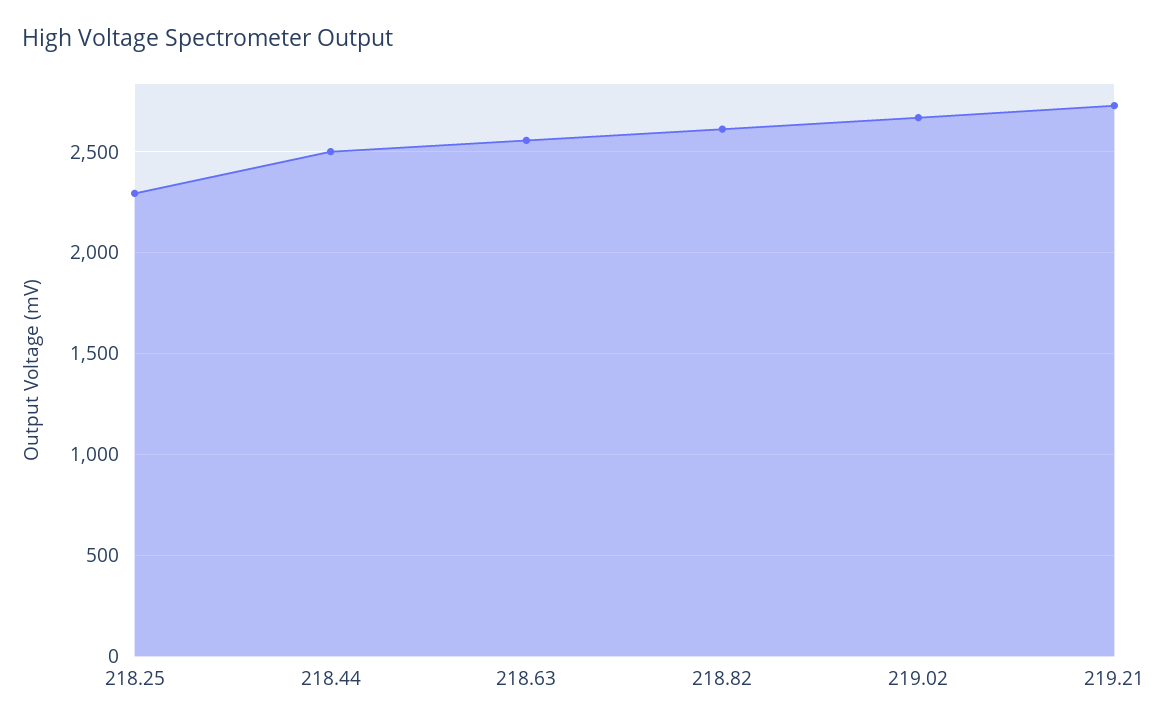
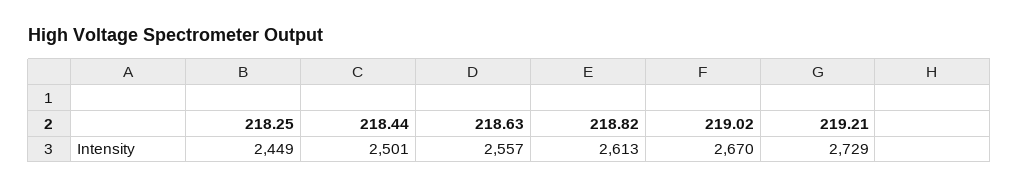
  {
-   "218.25": 2300,
+   "218.25": 2449,
    "218.44": 2501,
    "218.63": 2557,
    "218.82": 2613,
    "219.02": 2670,
    "219.21": 2729
  }

